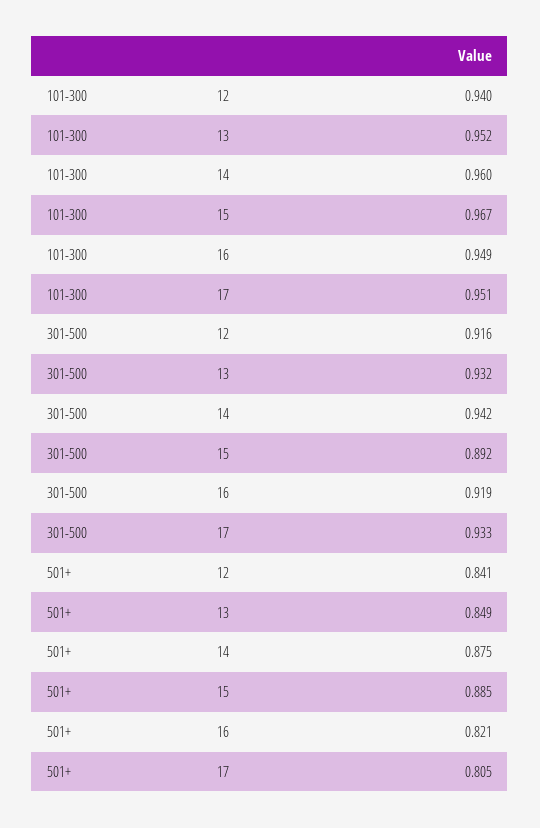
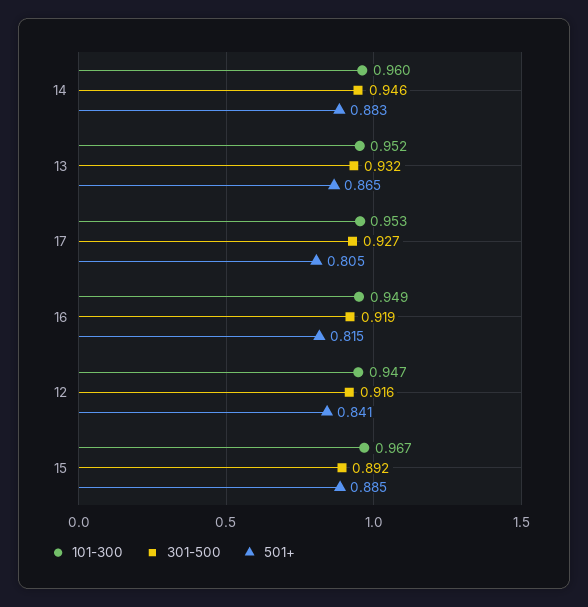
  {
    "101-300": {
-     "12": 0.94,
+     "12": 0.947,
      "13": 0.952,
      "14": 0.96,
      "15": 0.967,
      "16": 0.949,
-     "17": 0.951
+     "17": 0.953
    },
    "301-500": {
      "12": 0.916,
      "13": 0.932,
-     "14": 0.942,
+     "14": 0.946,
      "15": 0.892,
      "16": 0.919,
-     "17": 0.933
+     "17": 0.927
    },
    "501+": {
      "12": 0.841,
-     "13": 0.849,
+     "13": 0.865,
-     "14": 0.875,
+     "14": 0.883,
      "15": 0.885,
-     "16": 0.821,
+     "16": 0.815,
      "17": 0.805
    }
  }

